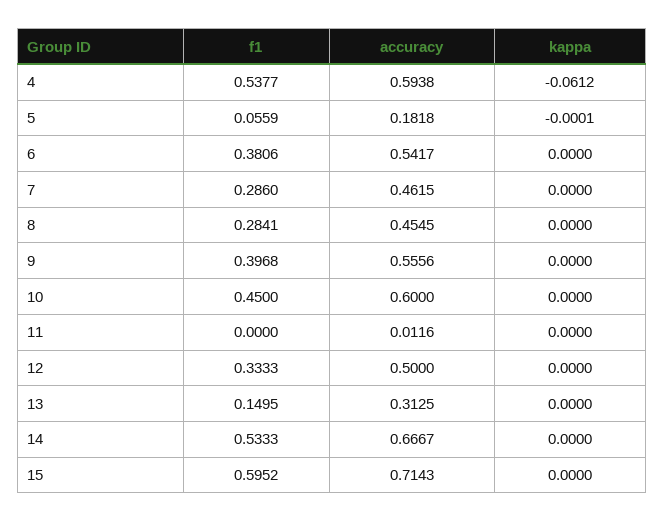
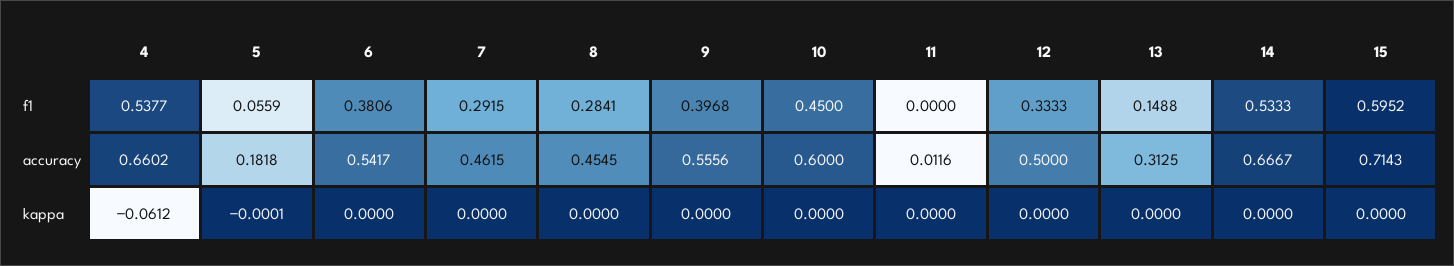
  {
    "f1": {
      "4": 0.5377,
      "5": 0.0559,
      "6": 0.3806,
-     "7": 0.286,
+     "7": 0.2915,
      "8": 0.2841,
      "9": 0.3968,
      "10": 0.45,
      "11": 0,
      "12": 0.3333,
-     "13": 0.1495,
+     "13": 0.1488,
      "14": 0.5333,
      "15": 0.5952
    },
    "accuracy": {
-     "4": 0.5938,
+     "4": 0.6602,
      "5": 0.1818,
      "6": 0.5417,
      "7": 0.4615,
      "8": 0.4545,
      "9": 0.5556,
      "10": 0.6,
      "11": 0.0116,
      "12": 0.5,
      "13": 0.3125,
      "14": 0.6667,
      "15": 0.7143
    },
    "kappa": {
      "4": -0.0612,
      "5": -0.0001,
      "6": 0,
      "7": 0,
      "8": 0,
      "9": 0,
      "10": 0,
      "11": 0,
      "12": 0,
      "13": 0,
      "14": 0,
      "15": 0
    }
  }

